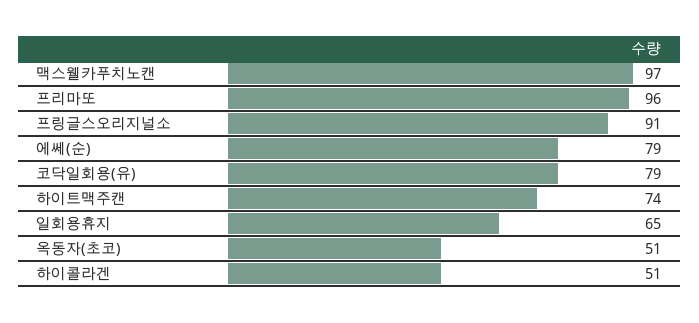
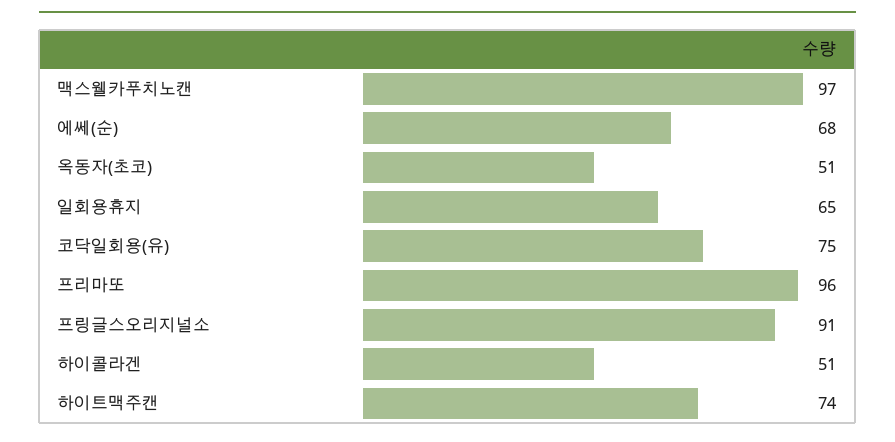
  {
    "맥스웰카푸치노캔": 97,
    "프리마또": 96,
    "프링글스오리지널소": 91,
-   "에쎄(순)": 79,
+   "에쎄(순)": 68,
-   "코닥일회용(유)": 79,
+   "코닥일회용(유)": 75,
    "하이트맥주캔": 74,
    "일회용휴지": 65,
    "옥동자(초코)": 51,
    "하이콜라겐": 51
  }

